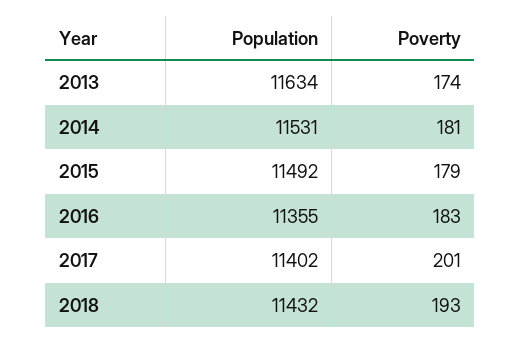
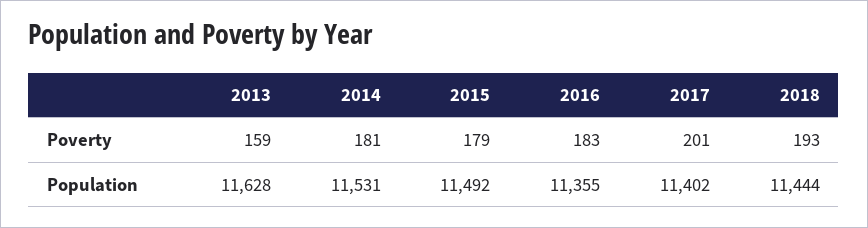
  {
    "Population": {
-     "2013": 11634,
+     "2013": 11628,
      "2014": 11531,
      "2015": 11492,
      "2016": 11355,
      "2017": 11402,
-     "2018": 11432
+     "2018": 11444
    },
    "Poverty": {
-     "2013": 174,
+     "2013": 159,
      "2014": 181,
      "2015": 179,
      "2016": 183,
      "2017": 201,
      "2018": 193
    }
  }

